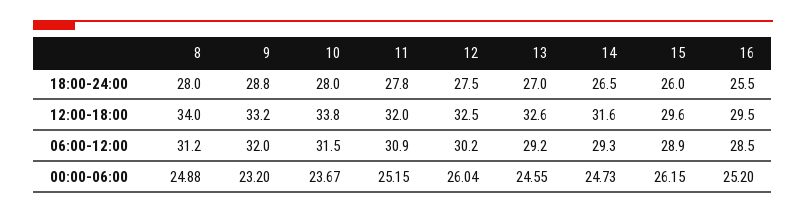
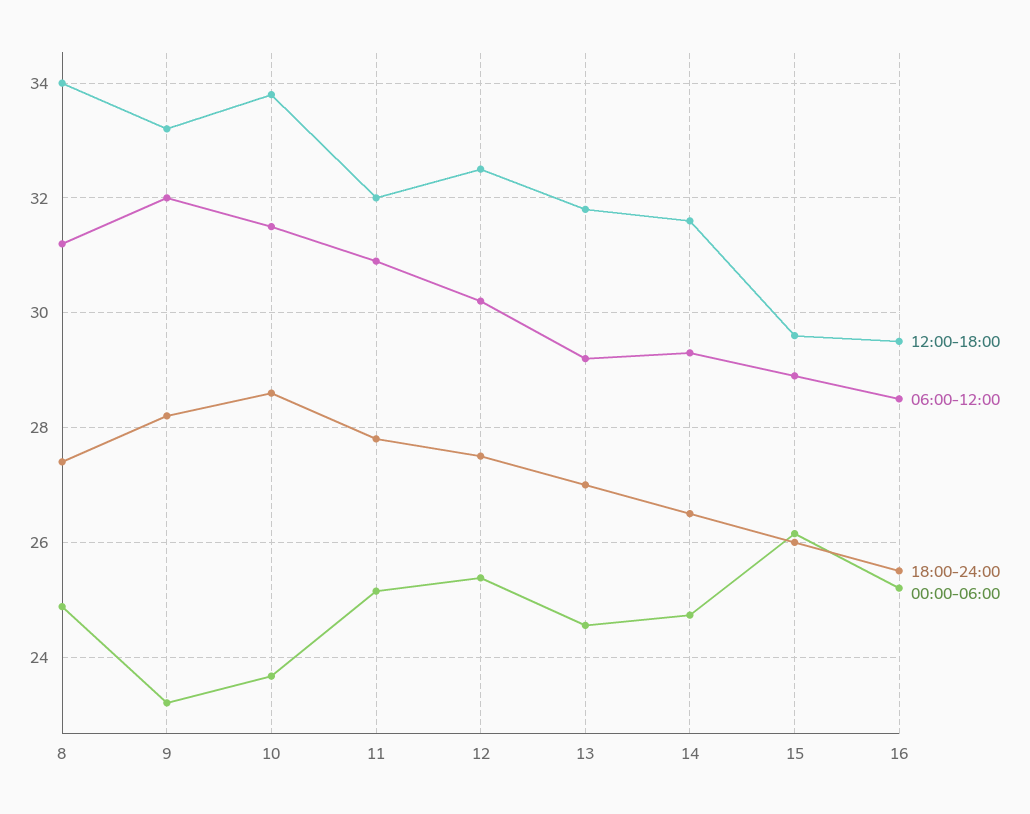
  {
    "18:00-24:00": {
-     "8": 28,
+     "8": 27.4,
-     "9": 28.8,
+     "9": 28.2,
-     "10": 28,
+     "10": 28.6,
      "11": 27.8,
      "12": 27.5,
      "13": 27,
      "14": 26.5,
      "15": 26,
      "16": 25.5
    },
    "12:00-18:00": {
      "8": 34,
      "9": 33.2,
      "10": 33.8,
      "11": 32,
      "12": 32.5,
-     "13": 32.6,
+     "13": 31.8,
      "14": 31.6,
      "15": 29.6,
      "16": 29.5
    },
    "06:00-12:00": {
      "8": 31.2,
      "9": 32,
      "10": 31.5,
      "11": 30.9,
      "12": 30.2,
      "13": 29.2,
      "14": 29.3,
      "15": 28.9,
      "16": 28.5
    },
    "00:00-06:00": {
      "8": 24.88,
      "9": 23.2,
      "10": 23.67,
      "11": 25.15,
-     "12": 26.04,
+     "12": 25.4,
      "13": 24.55,
      "14": 24.73,
      "15": 26.15,
      "16": 25.2
    }
  }

